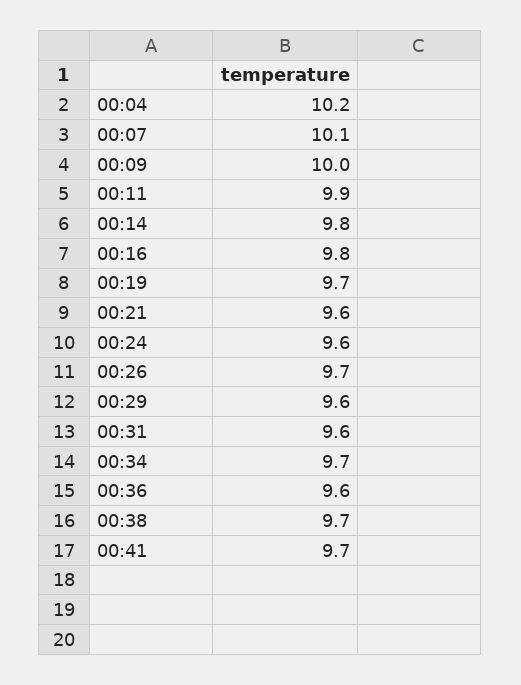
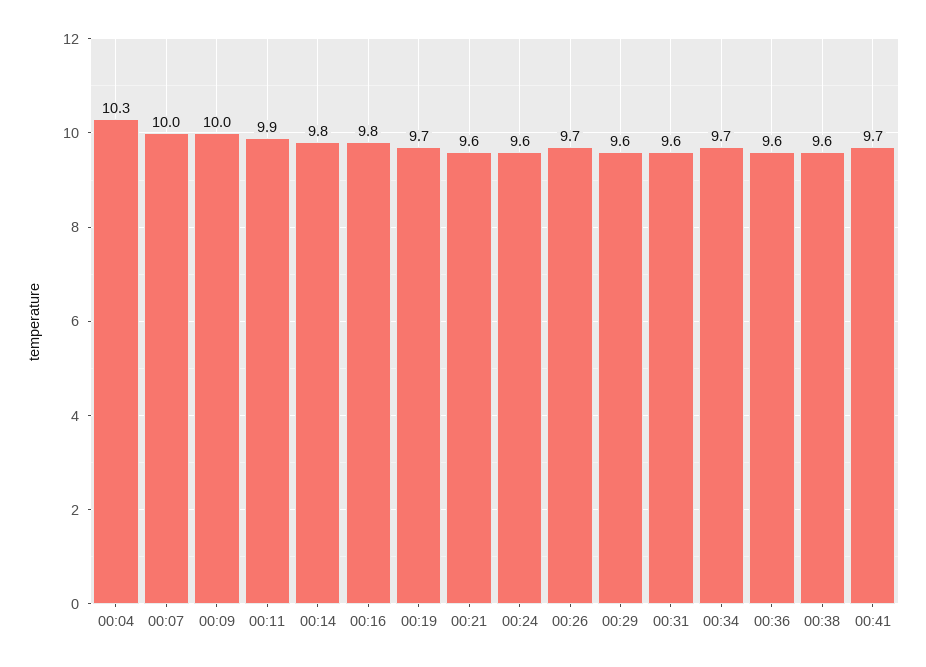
  {
-   "00:04": 10.2,
+   "00:04": 10.3,
-   "00:07": 10.1,
+   "00:07": 10,
    "00:09": 10,
    "00:11": 9.9,
    "00:14": 9.8,
    "00:16": 9.8,
    "00:19": 9.7,
    "00:21": 9.6,
    "00:24": 9.6,
    "00:26": 9.7,
    "00:29": 9.6,
    "00:31": 9.6,
    "00:34": 9.7,
    "00:36": 9.6,
-   "00:38": 9.7,
+   "00:38": 9.6,
    "00:41": 9.7
  }

